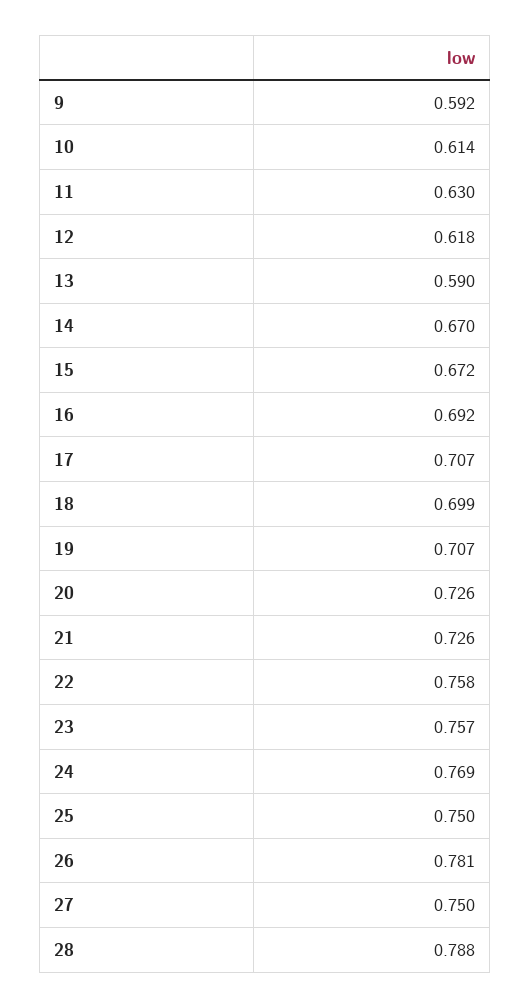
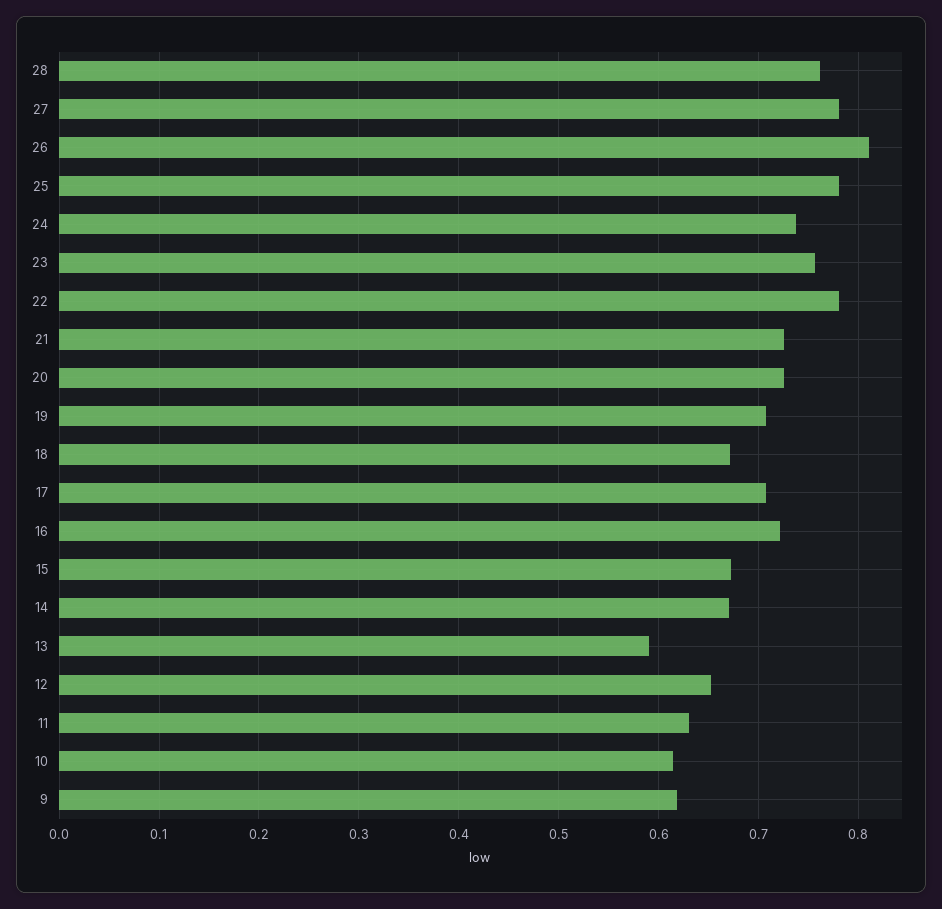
  {
-   "9": 0.592,
+   "9": 0.62,
    "10": 0.614,
    "11": 0.63,
-   "12": 0.618,
+   "12": 0.65,
    "13": 0.59,
    "14": 0.67,
    "15": 0.672,
-   "16": 0.692,
+   "16": 0.72,
    "17": 0.707,
-   "18": 0.699,
+   "18": 0.67,
    "19": 0.707,
    "20": 0.726,
    "21": 0.726,
-   "22": 0.758,
+   "22": 0.78,
    "23": 0.757,
-   "24": 0.769,
+   "24": 0.74,
-   "25": 0.75,
+   "25": 0.78,
-   "26": 0.781,
+   "26": 0.81,
-   "27": 0.75,
+   "27": 0.78,
-   "28": 0.788
+   "28": 0.76
  }

